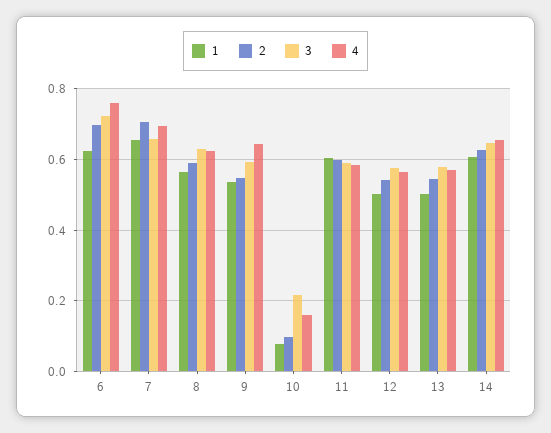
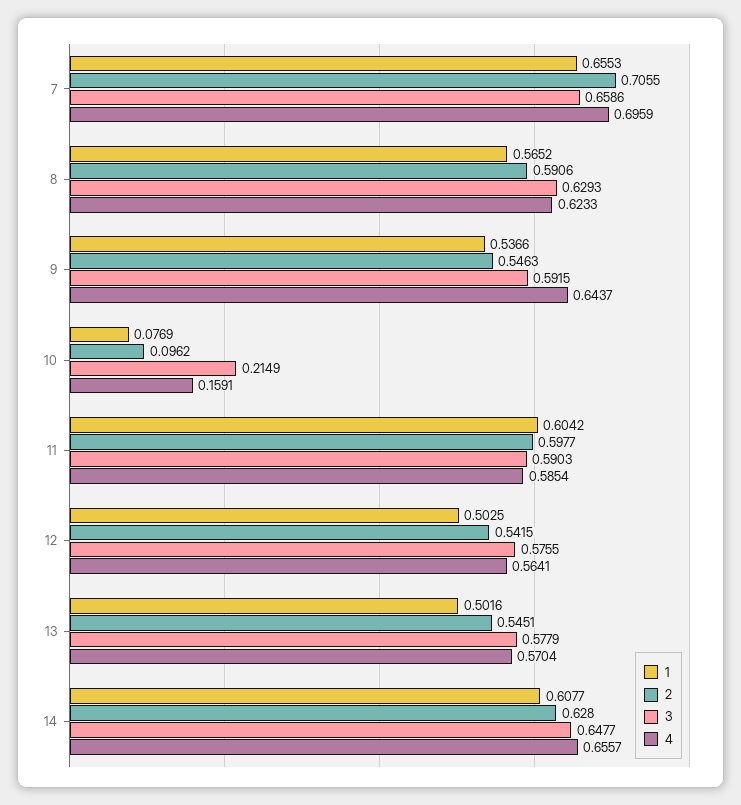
  {
    "1": {
-     "6": 0.62,
      "7": 0.6553,
      "8": 0.5652,
      "9": 0.5366,
      "10": 0.0769,
      "11": 0.6042,
      "12": 0.5025,
      "13": 0.5016,
      "14": 0.6077
    },
    "2": {
-     "6": 0.7,
      "7": 0.7055,
      "8": 0.5906,
      "9": 0.5463,
      "10": 0.0962,
      "11": 0.5977,
      "12": 0.5415,
      "13": 0.5451,
      "14": 0.628
    },
    "3": {
-     "6": 0.72,
      "7": 0.6586,
      "8": 0.6293,
      "9": 0.5915,
      "10": 0.2149,
      "11": 0.5903,
      "12": 0.5755,
      "13": 0.5779,
      "14": 0.6477
    },
    "4": {
-     "6": 0.76,
      "7": 0.6959,
      "8": 0.6233,
      "9": 0.6437,
      "10": 0.1591,
      "11": 0.5854,
      "12": 0.5641,
      "13": 0.5704,
      "14": 0.6557
    }
  }

